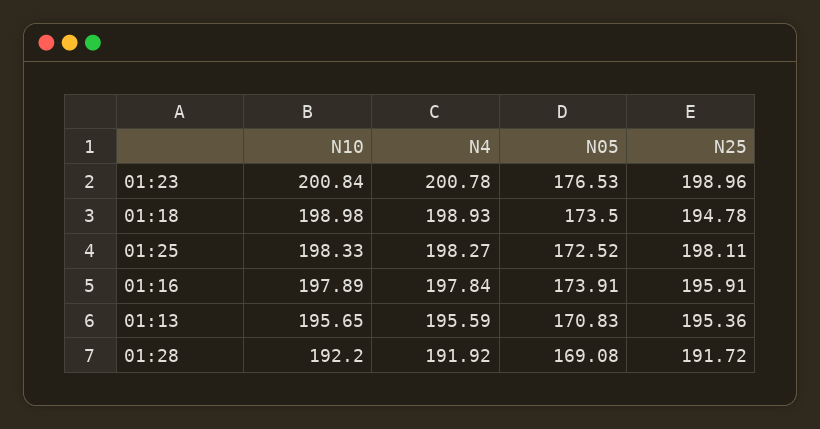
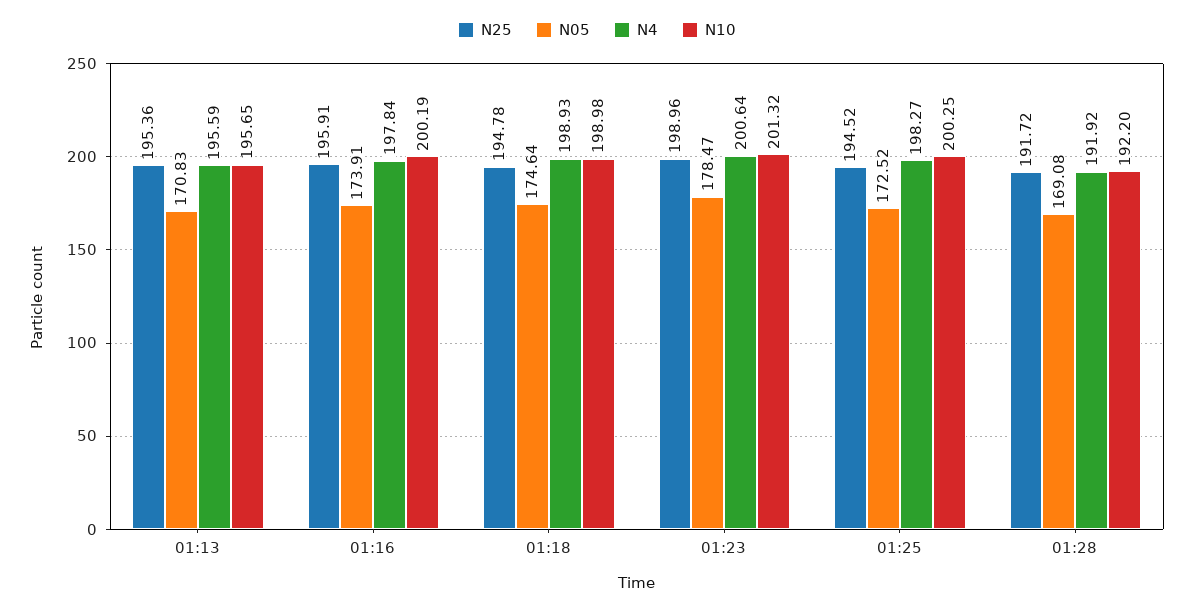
  {
    "N10": {
-     "01:23": 200.84,
+     "01:23": 201.32,
      "01:18": 198.98,
-     "01:25": 198.33,
+     "01:25": 200.25,
-     "01:16": 197.89,
+     "01:16": 200.19,
      "01:13": 195.65,
      "01:28": 192.2
    },
    "N4": {
-     "01:23": 200.78,
+     "01:23": 200.64,
      "01:18": 198.93,
      "01:25": 198.27,
      "01:16": 197.84,
      "01:13": 195.59,
      "01:28": 191.92
    },
    "N05": {
-     "01:23": 176.53,
+     "01:23": 178.47,
-     "01:18": 173.5,
+     "01:18": 174.64,
      "01:25": 172.52,
      "01:16": 173.91,
      "01:13": 170.83,
      "01:28": 169.08
    },
    "N25": {
      "01:23": 198.96,
      "01:18": 194.78,
-     "01:25": 198.11,
+     "01:25": 194.52,
      "01:16": 195.91,
      "01:13": 195.36,
      "01:28": 191.72
    }
  }

